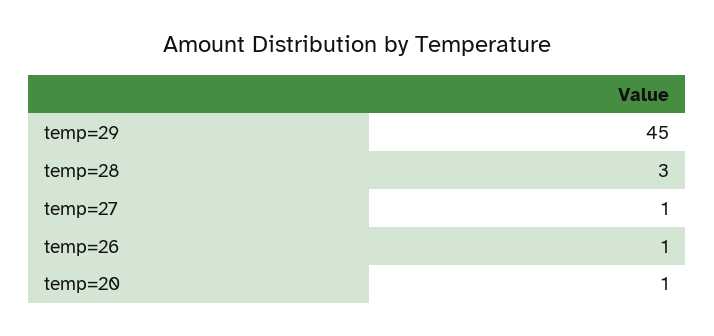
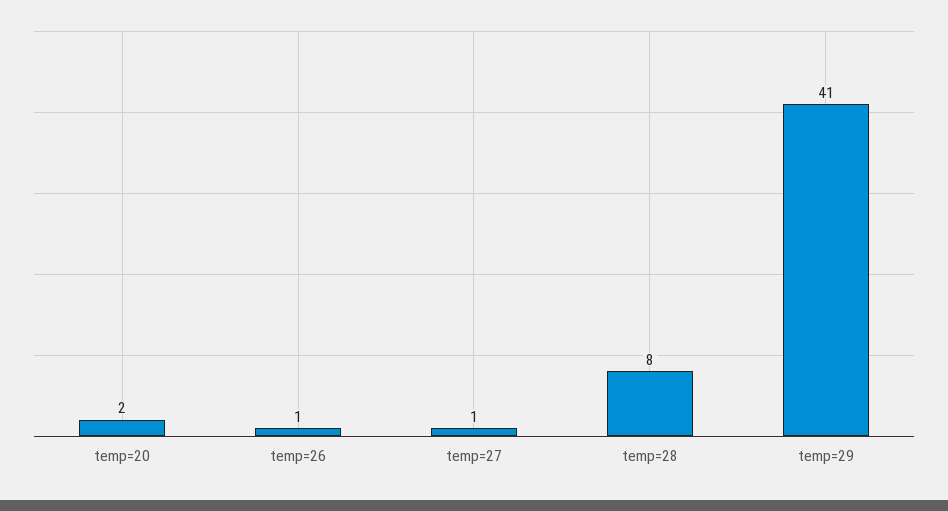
  {
-   "temp=29": 45,
+   "temp=29": 41,
-   "temp=28": 3,
+   "temp=28": 8,
    "temp=27": 1,
    "temp=26": 1,
-   "temp=20": 1
+   "temp=20": 2
  }

